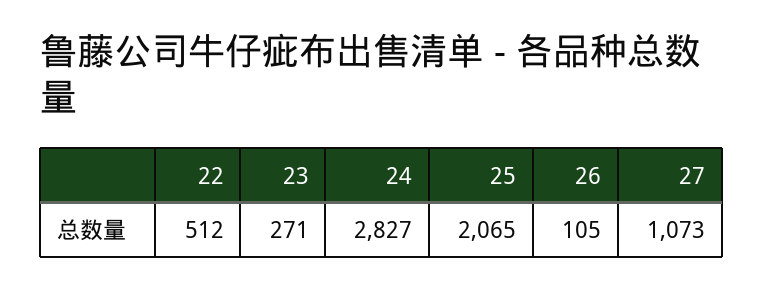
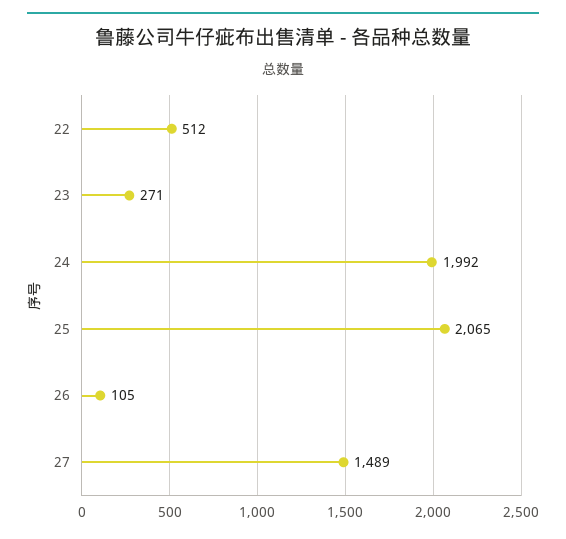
  {
    "22": 512,
    "23": 271,
-   "24": 2827,
+   "24": 1992,
    "25": 2065,
    "26": 105,
-   "27": 1073
+   "27": 1489
  }

